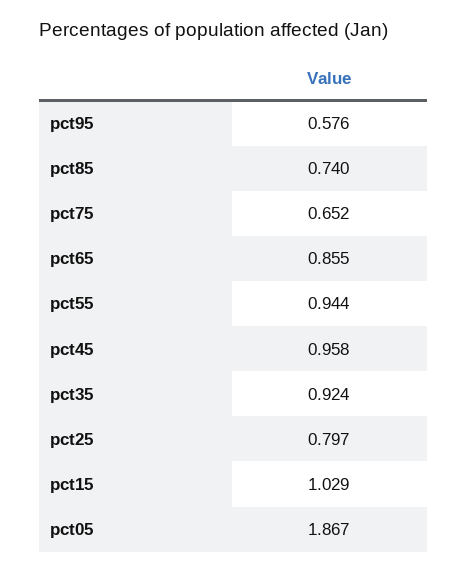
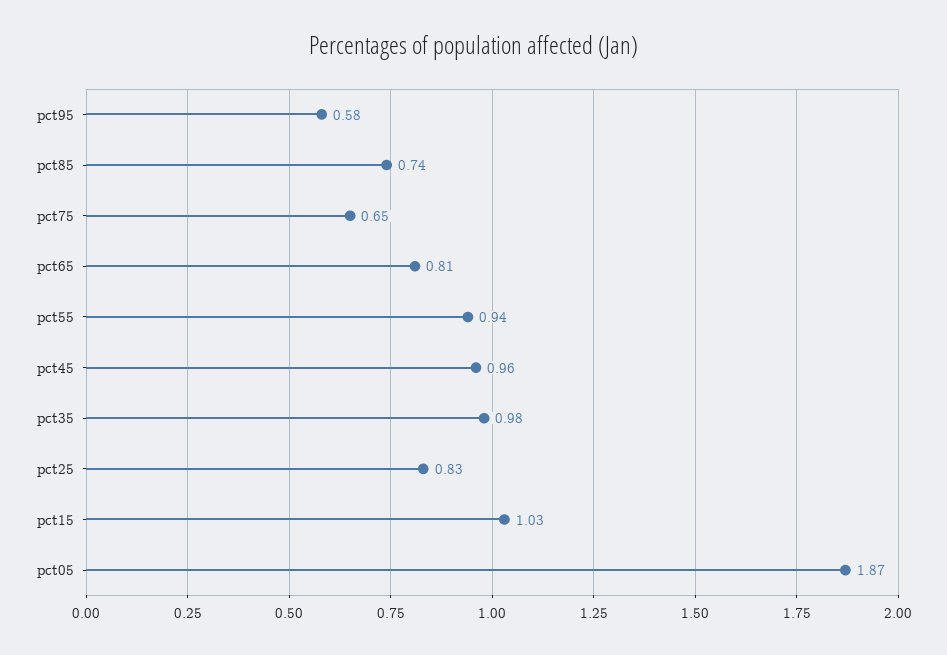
  {
    "pct95": 0.576,
    "pct85": 0.74,
    "pct75": 0.652,
-   "pct65": 0.855,
+   "pct65": 0.81,
    "pct55": 0.944,
    "pct45": 0.958,
-   "pct35": 0.924,
+   "pct35": 0.98,
-   "pct25": 0.797,
+   "pct25": 0.83,
    "pct15": 1.029,
    "pct05": 1.867
  }

